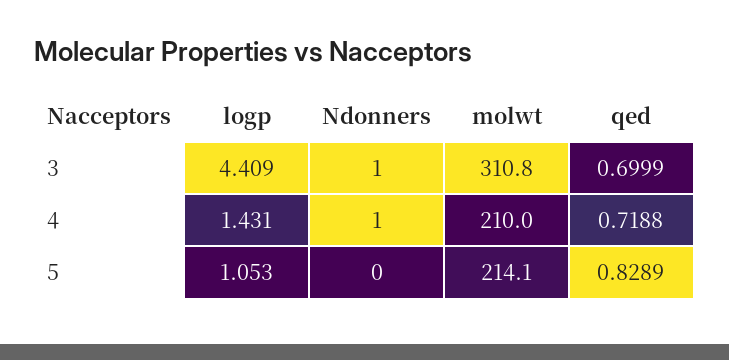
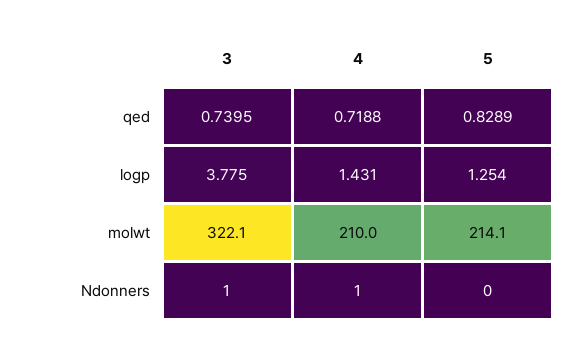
  {
    "logp": {
-     "3": 4.409,
+     "3": 3.775,
      "4": 1.431,
-     "5": 1.053
+     "5": 1.254
    },
    "Ndonners": {
      "3": 1,
      "4": 1,
      "5": 0
    },
    "molwt": {
-     "3": 310.8,
+     "3": 322.1,
      "4": 210,
      "5": 214.1
    },
    "qed": {
-     "3": 0.6999,
+     "3": 0.7395,
      "4": 0.7188,
      "5": 0.8289
    }
  }

